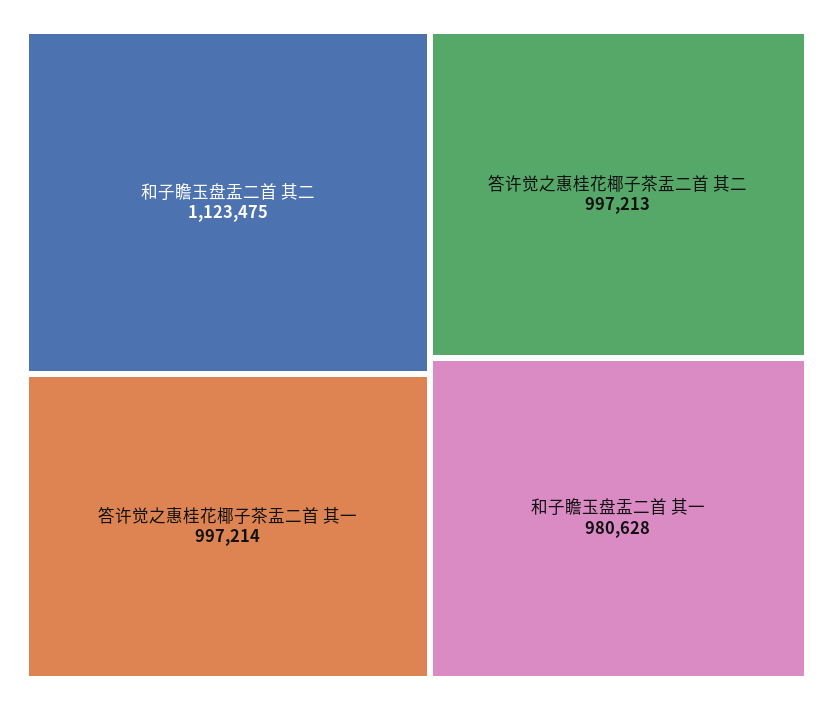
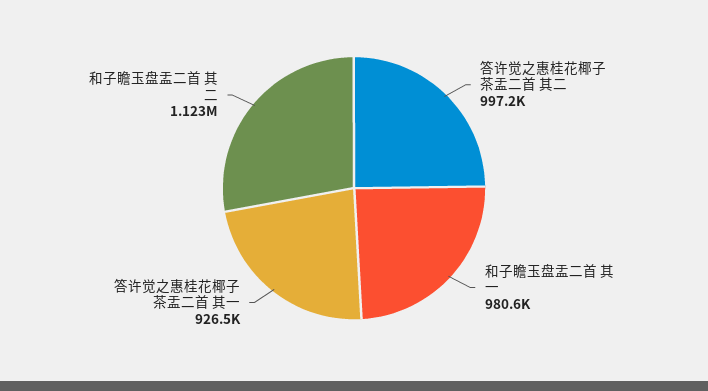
  {
    "和子瞻玉盘盂二首 其二": 1123475,
-   "答许觉之惠桂花椰子茶盂二首 其一": 997214,
+   "答许觉之惠桂花椰子茶盂二首 其一": 926500,
    "答许觉之惠桂花椰子茶盂二首 其二": 997213,
    "和子瞻玉盘盂二首 其一": 980628
  }

